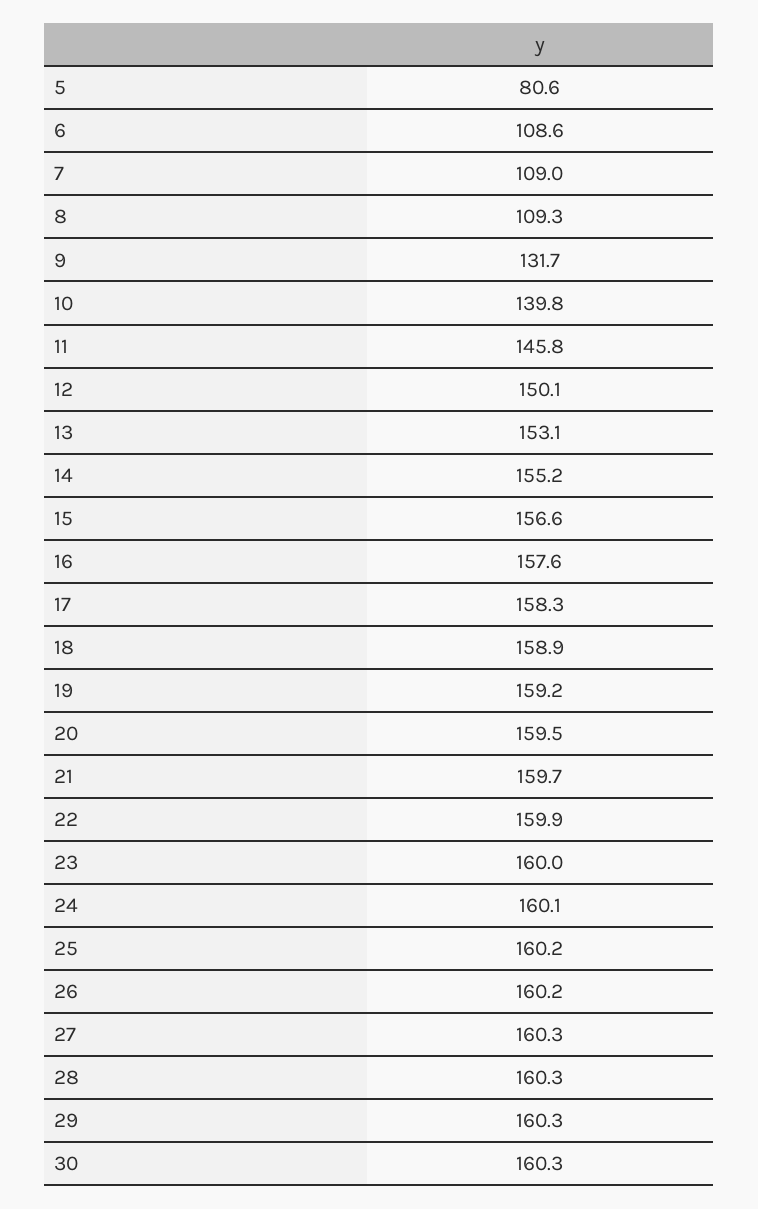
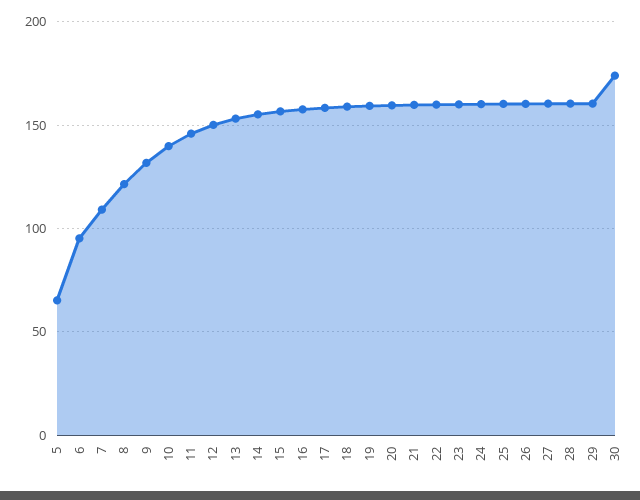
  {
-   "5": 80.6,
+   "5": 65,
-   "6": 108.6,
+   "6": 95,
    "7": 109,
-   "8": 109.3,
+   "8": 120,
    "9": 131.7,
    "10": 139.8,
    "11": 145.8,
    "12": 150.1,
    "13": 153.1,
    "14": 155.2,
    "15": 156.6,
    "16": 157.6,
    "17": 158.3,
    "18": 158.9,
    "19": 159.2,
    "20": 159.5,
    "21": 159.7,
    "22": 159.9,
    "23": 160,
    "24": 160.1,
    "25": 160.2,
    "26": 160.2,
    "27": 160.3,
    "28": 160.3,
    "29": 160.3,
-   "30": 160.3
+   "30": 175
  }

